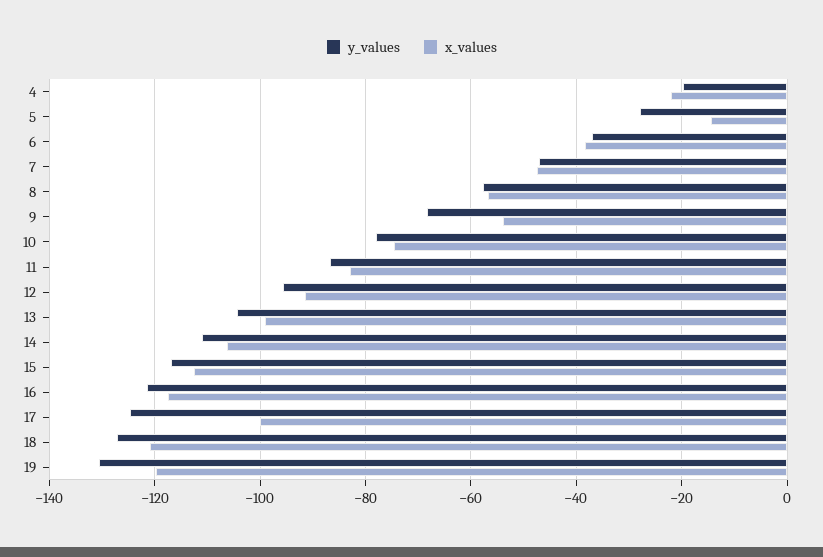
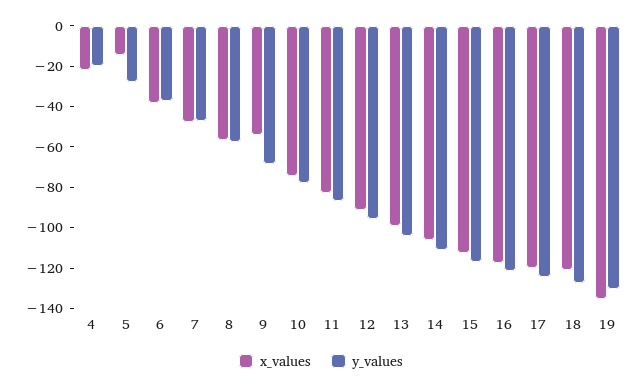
  {
    "y_values": {
      "4": -20,
      "5": -28,
      "6": -38,
      "7": -48,
      "8": -58,
      "9": -68,
      "10": -78,
      "11": -86,
      "12": -96,
      "13": -104,
      "14": -112,
      "15": -116,
      "16": -122,
      "17": -124,
      "18": -128,
      "19": -130
    },
    "x_values": {
      "4": -22,
      "5": -14,
      "6": -38,
      "7": -48,
      "8": -56,
      "9": -54,
      "10": -74,
      "11": -84,
      "12": -92,
      "13": -100,
      "14": -106,
      "15": -112,
      "16": -118,
-     "17": -100,
+     "17": -120,
      "18": -120,
-     "19": -120
+     "19": -135
    }
  }

